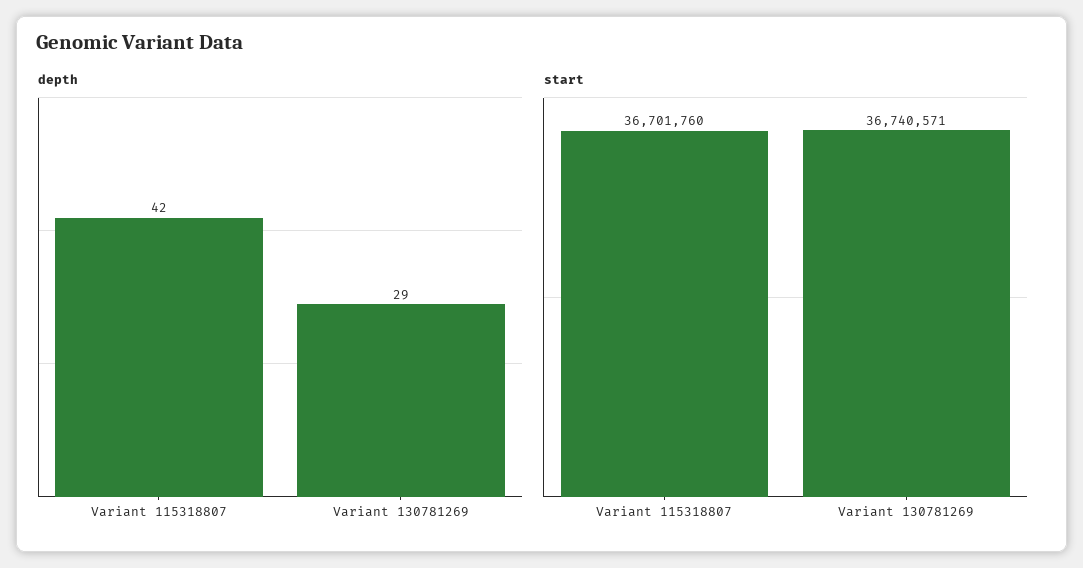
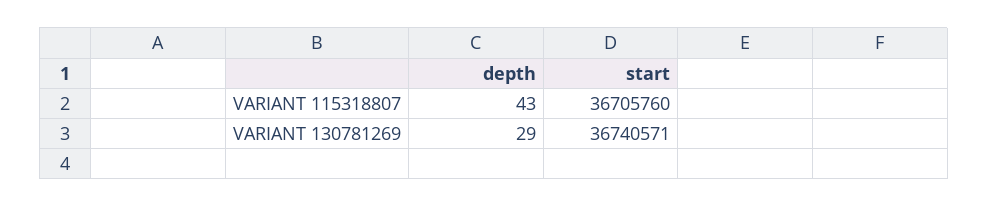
  {
    "depth": {
-     "Variant 115318807": 42,
+     "Variant 115318807": 43,
      "Variant 130781269": 29
    },
    "start": {
-     "Variant 115318807": 36701760,
+     "Variant 115318807": 36705760,
      "Variant 130781269": 36740571
    }
  }

